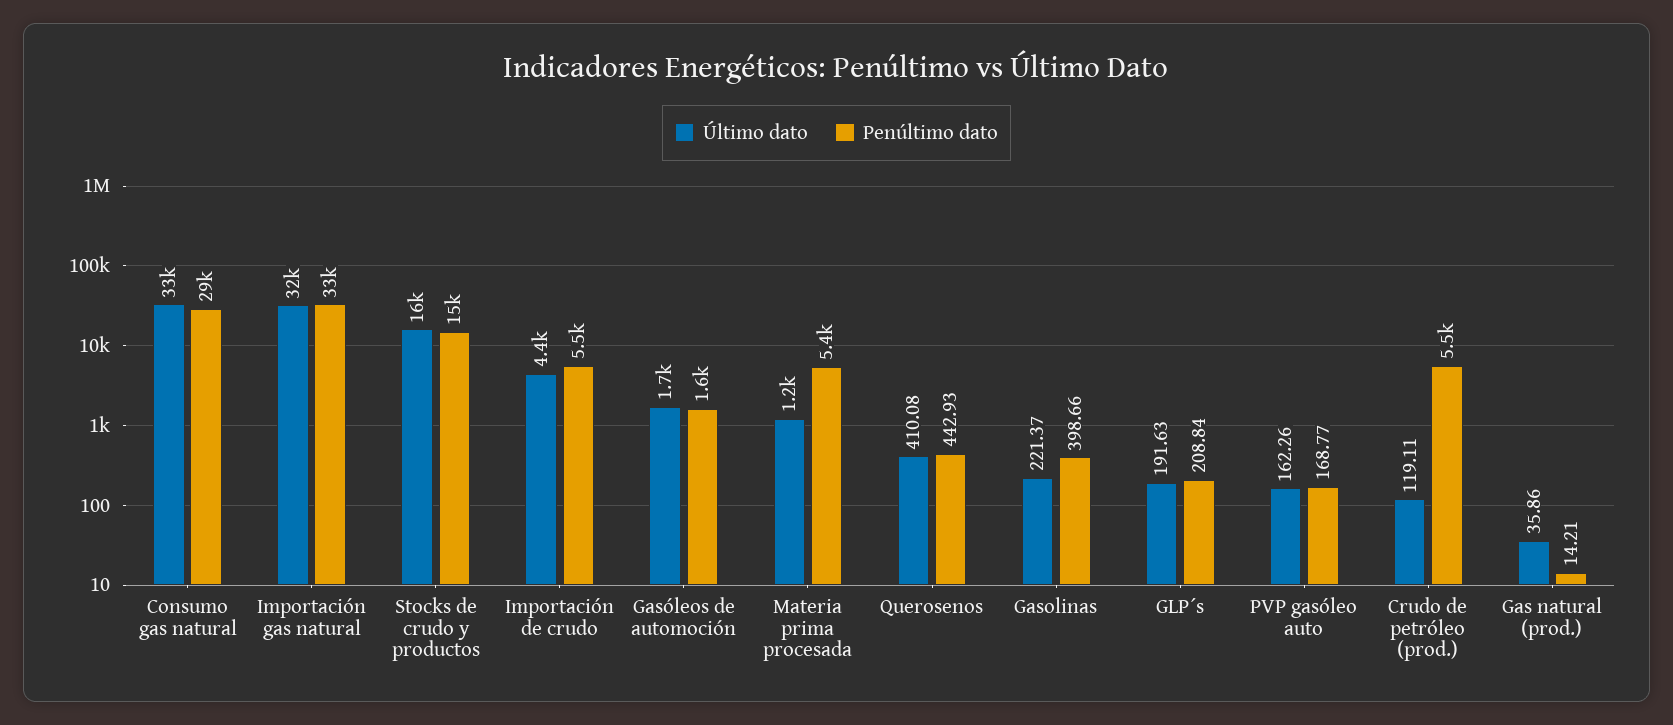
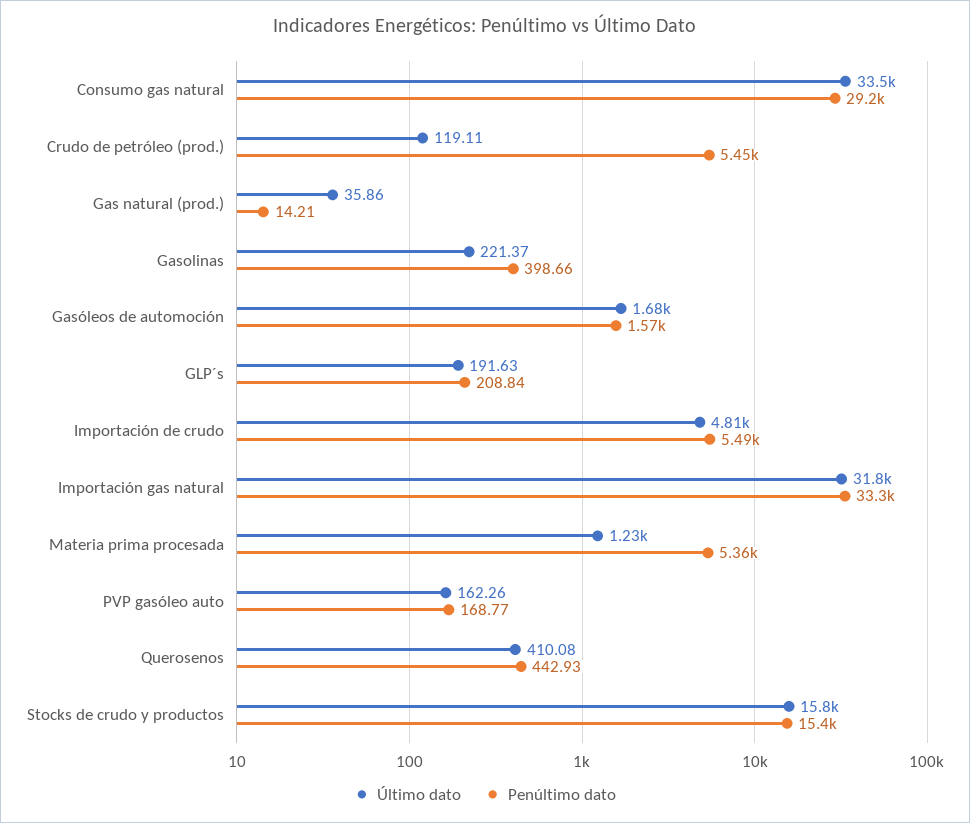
  {
    "Último dato": {
      "Consumo gas natural": 33500,
      "Importación gas natural": 31800,
      "Stocks de crudo y productos": 15800,
-     "Importación de crudo": 4400,
+     "Importación de crudo": 4810,
      "Gasóleos de automoción": 1680,
      "Materia prima procesada": 1230,
      "Querosenos": 410.08,
      "Gasolinas": 221.37,
      "GLP´s": 191.63,
      "PVP gasóleo auto": 162.26,
      "Crudo de petróleo (prod.)": 119.11,
      "Gas natural (prod.)": 35.86
    },
    "Penúltimo dato": {
      "Consumo gas natural": 29200,
      "Importación gas natural": 33300,
      "Stocks de crudo y productos": 15400,
      "Importación de crudo": 5490,
      "Gasóleos de automoción": 1570,
      "Materia prima procesada": 5360,
      "Querosenos": 442.93,
      "Gasolinas": 398.66,
      "GLP´s": 208.84,
      "PVP gasóleo auto": 168.77,
      "Crudo de petróleo (prod.)": 5450,
      "Gas natural (prod.)": 14.21
    }
  }

